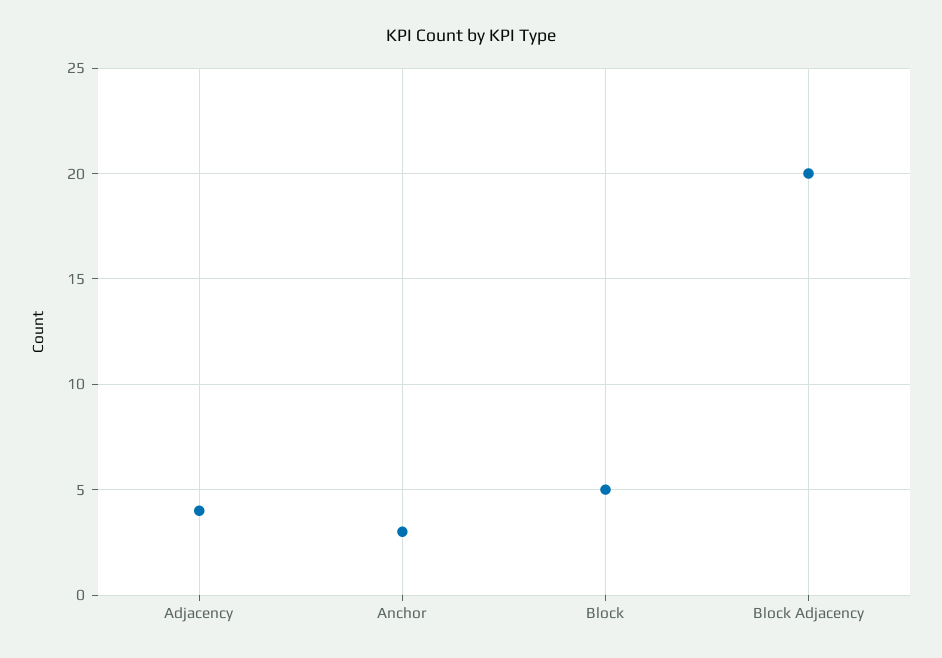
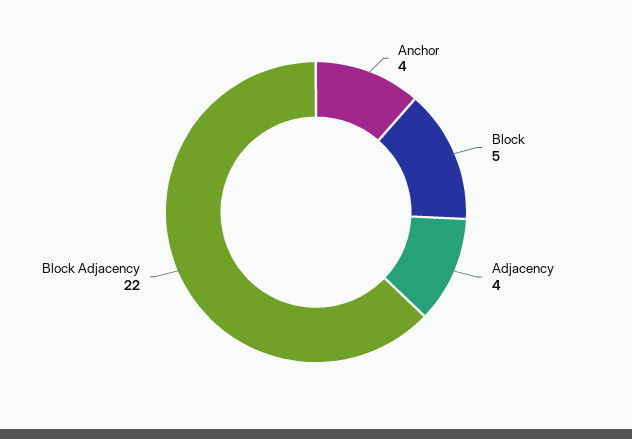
  {
    "Adjacency": 4,
-   "Anchor": 3,
+   "Anchor": 4,
    "Block": 5,
-   "Block Adjacency": 20
+   "Block Adjacency": 22
  }

